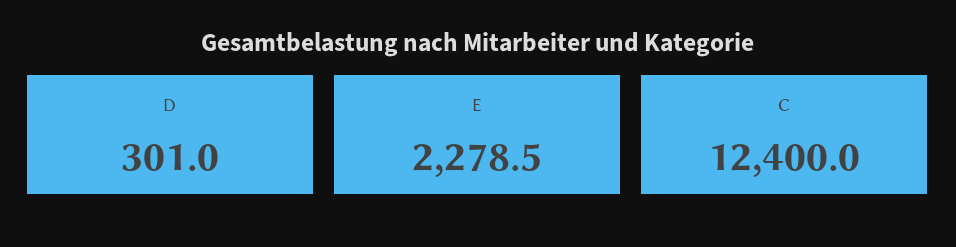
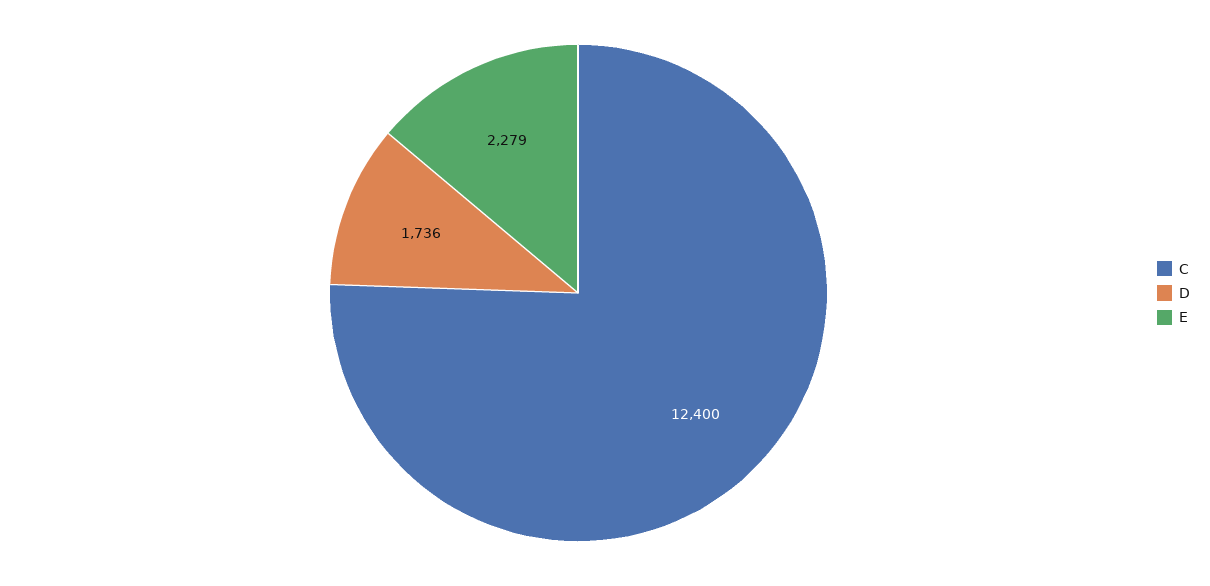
  {
-   "D": 301,
+   "D": 1736,
    "E": 2278.5,
    "C": 12400
  }

